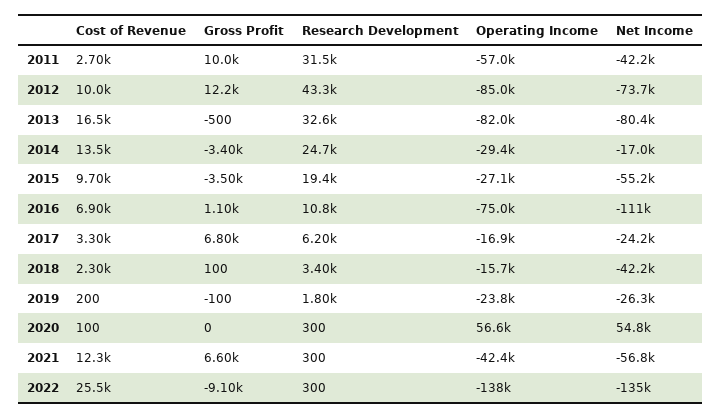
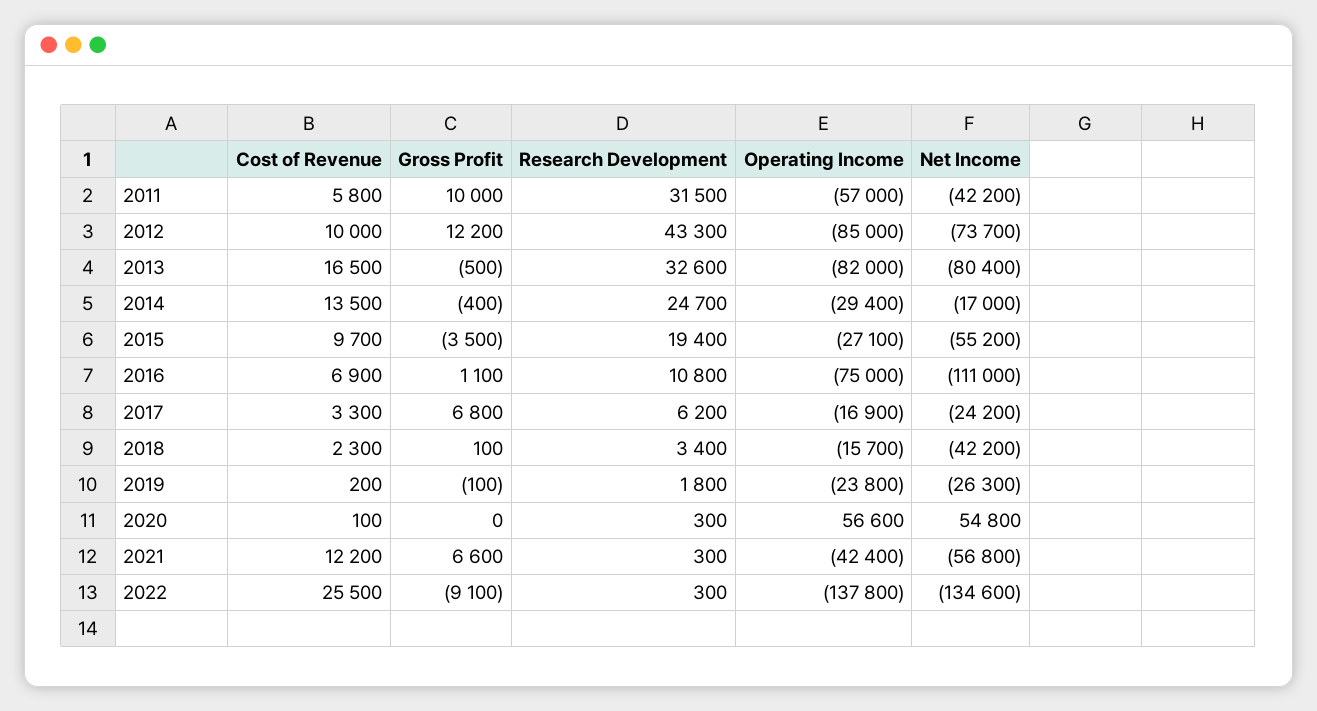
  {
    "Cost of Revenue": {
-     "2011": 2700,
+     "2011": 5800,
      "2012": 10000,
      "2013": 16500,
      "2014": 13500,
      "2015": 9700,
      "2016": 6900,
      "2017": 3300,
      "2018": 2300,
      "2019": 200,
      "2020": 100,
-     "2021": 12300,
+     "2021": 12200,
      "2022": 25500
    },
    "Gross Profit": {
      "2011": 10000,
      "2012": 12200,
      "2013": -500,
-     "2014": -3400,
+     "2014": -400,
      "2015": -3500,
      "2016": 1100,
      "2017": 6800,
      "2018": 100,
      "2019": -100,
      "2020": 0,
      "2021": 6600,
      "2022": -9100
    },
    "Research Development": {
      "2011": 31500,
      "2012": 43300,
      "2013": 32600,
      "2014": 24700,
      "2015": 19400,
      "2016": 10800,
      "2017": 6200,
      "2018": 3400,
      "2019": 1800,
      "2020": 300,
      "2021": 300,
      "2022": 300
    },
    "Operating Income": {
      "2011": -57000,
      "2012": -85000,
      "2013": -82000,
      "2014": -29400,
      "2015": -27100,
      "2016": -75000,
      "2017": -16900,
      "2018": -15700,
      "2019": -23800,
      "2020": 56600,
      "2021": -42400,
      "2022": -137800
    },
    "Net Income": {
      "2011": -42200,
      "2012": -73700,
      "2013": -80400,
      "2014": -17000,
      "2015": -55200,
      "2016": -111000,
      "2017": -24200,
      "2018": -42200,
      "2019": -26300,
      "2020": 54800,
      "2021": -56800,
      "2022": -134600
    }
  }

